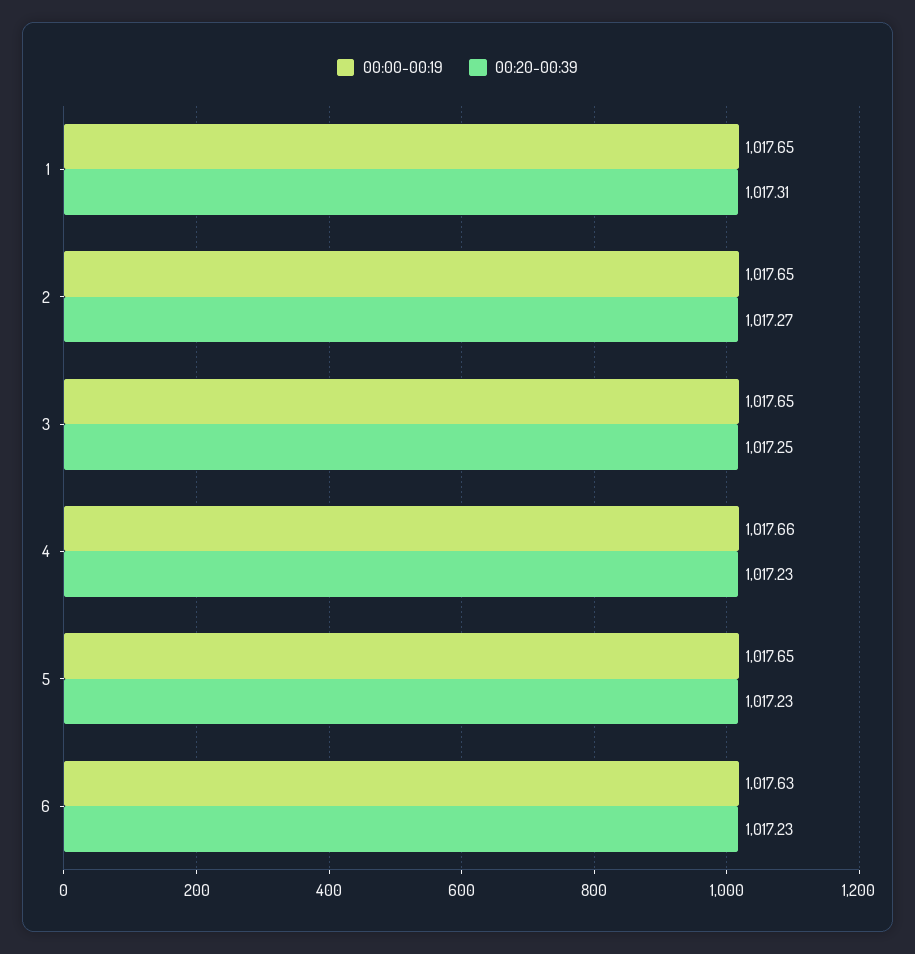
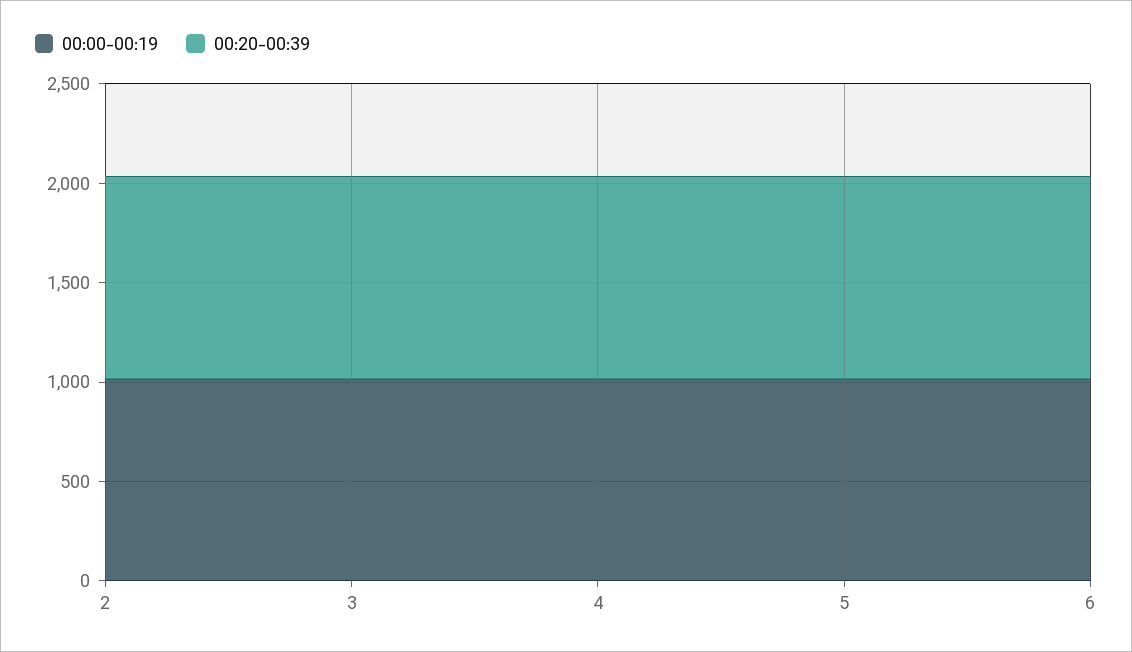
  {
    "00:00-00:19": {
-     "1": 1017.65,
      "2": 1017.65,
      "3": 1017.65,
      "4": 1017.66,
      "5": 1017.65,
      "6": 1017.63
    },
    "00:20-00:39": {
-     "1": 1017.31,
      "2": 1017.27,
      "3": 1017.25,
      "4": 1017.23,
      "5": 1017.23,
      "6": 1017.23
    }
  }

